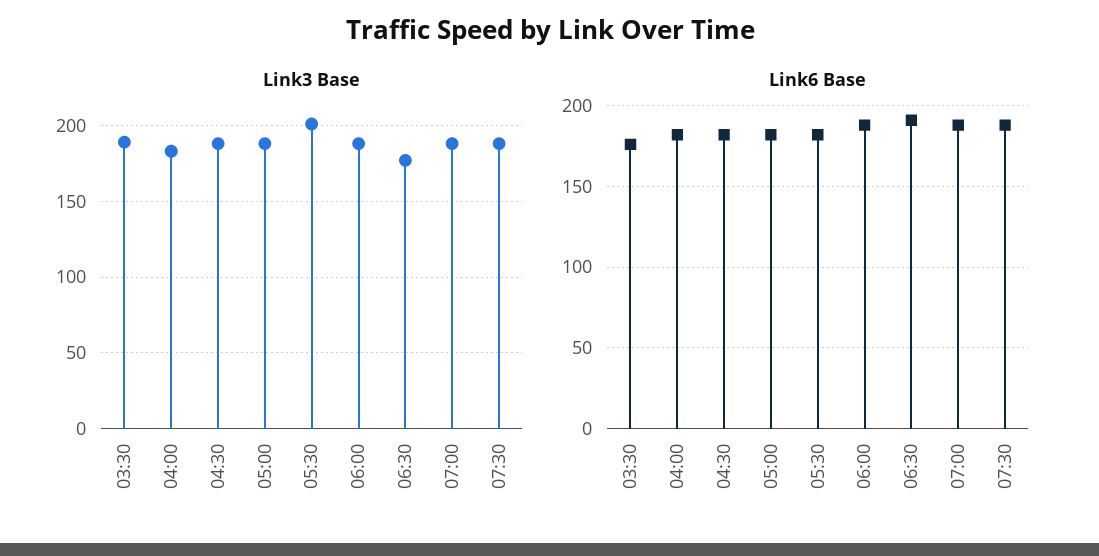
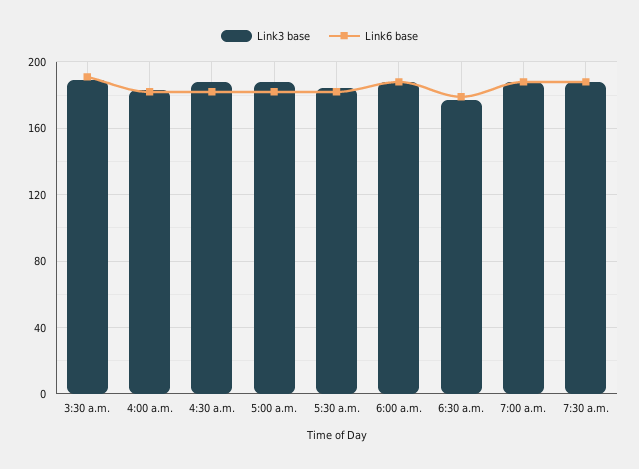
  {
    "Link3 Base": {
      "03:30": 190,
      "04:00": 185,
      "04:30": 190,
      "05:00": 190,
-     "05:30": 200,
+     "05:30": 185,
      "06:00": 190,
      "06:30": 175,
      "07:00": 190,
      "07:30": 190
    },
    "Link6 Base": {
-     "03:30": 175,
+     "03:30": 190,
      "04:00": 180,
      "04:30": 180,
      "05:00": 180,
      "05:30": 180,
      "06:00": 190,
-     "06:30": 190,
+     "06:30": 180,
      "07:00": 190,
      "07:30": 190
    }
  }

